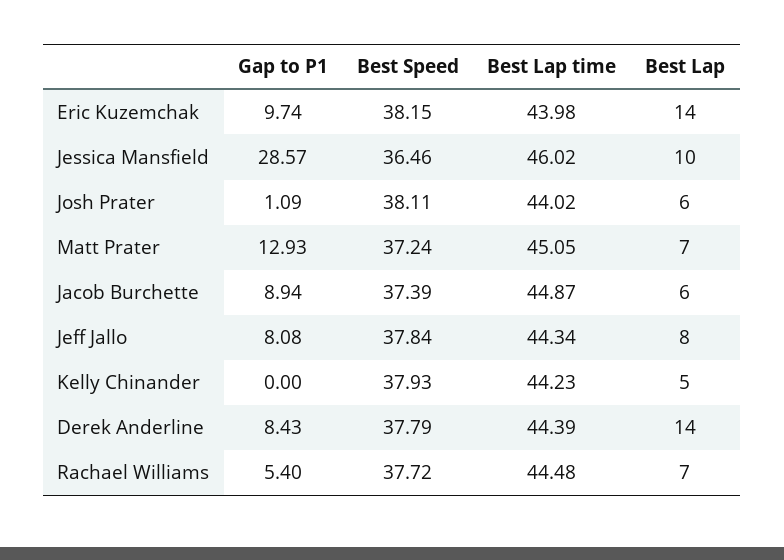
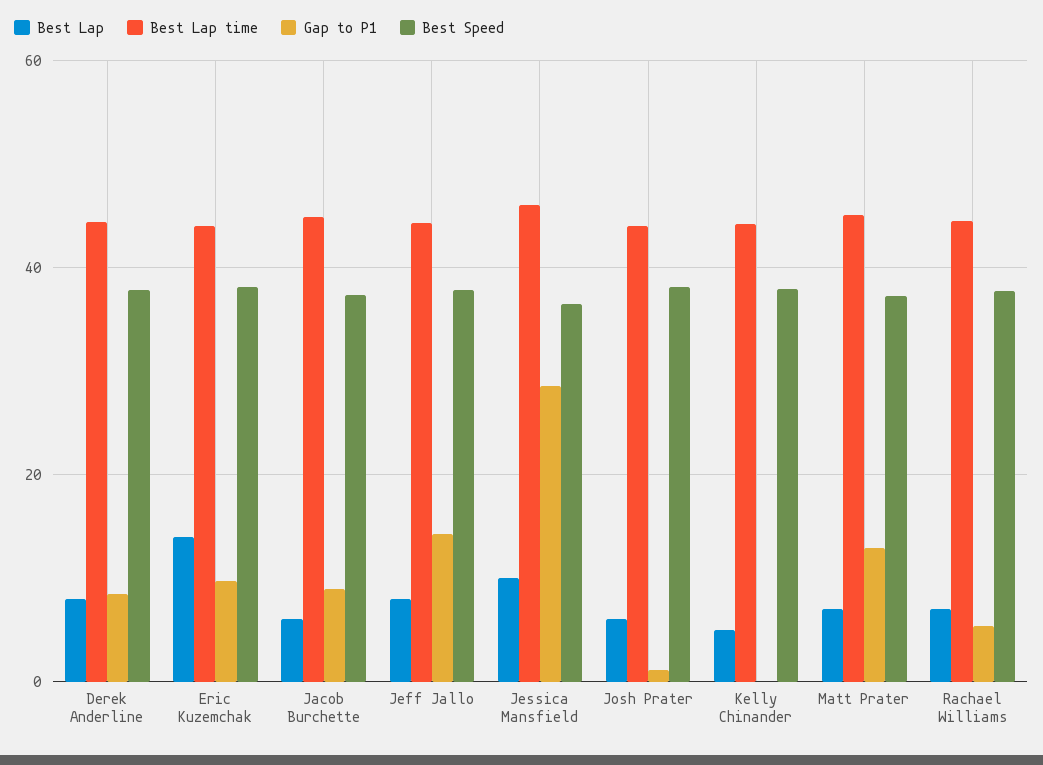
  {
    "Gap to P1": {
      "Eric Kuzemchak": 9.74,
      "Jessica Mansfield": 28.57,
      "Josh Prater": 1.09,
      "Matt Prater": 12.93,
      "Jacob Burchette": 8.94,
-     "Jeff Jallo": 8.08,
+     "Jeff Jallo": 14,
      "Kelly Chinander": 0,
      "Derek Anderline": 8.43,
      "Rachael Williams": 5.4
    },
    "Best Speed": {
      "Eric Kuzemchak": 38.15,
      "Jessica Mansfield": 36.46,
      "Josh Prater": 38.11,
      "Matt Prater": 37.24,
      "Jacob Burchette": 37.39,
      "Jeff Jallo": 37.84,
      "Kelly Chinander": 37.93,
      "Derek Anderline": 37.79,
      "Rachael Williams": 37.72
    },
    "Best Lap time": {
      "Eric Kuzemchak": 43.98,
      "Jessica Mansfield": 46.02,
      "Josh Prater": 44.02,
      "Matt Prater": 45.05,
      "Jacob Burchette": 44.87,
      "Jeff Jallo": 44.34,
      "Kelly Chinander": 44.23,
      "Derek Anderline": 44.39,
      "Rachael Williams": 44.48
    },
    "Best Lap": {
      "Eric Kuzemchak": 14,
      "Jessica Mansfield": 10,
      "Josh Prater": 6,
      "Matt Prater": 7,
      "Jacob Burchette": 6,
      "Jeff Jallo": 8,
      "Kelly Chinander": 5,
-     "Derek Anderline": 14,
+     "Derek Anderline": 8,
      "Rachael Williams": 7
    }
  }

